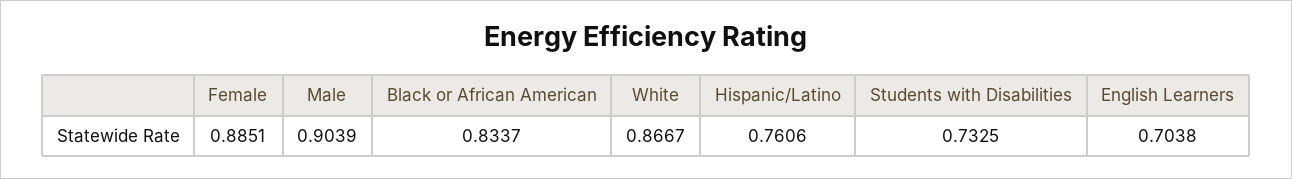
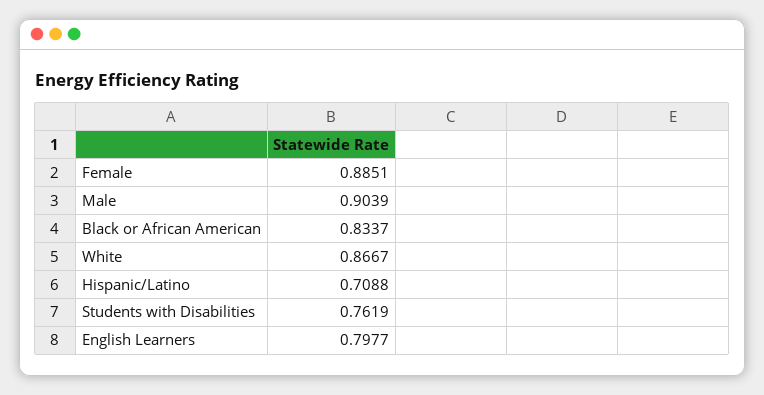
  {
    "Female": 0.8851,
    "Male": 0.9039,
    "Black or African American": 0.8337,
    "White": 0.8667,
-   "Hispanic/Latino": 0.7606,
+   "Hispanic/Latino": 0.7088,
-   "Students with Disabilities": 0.7325,
+   "Students with Disabilities": 0.7619,
-   "English Learners": 0.7038
+   "English Learners": 0.7977
  }

